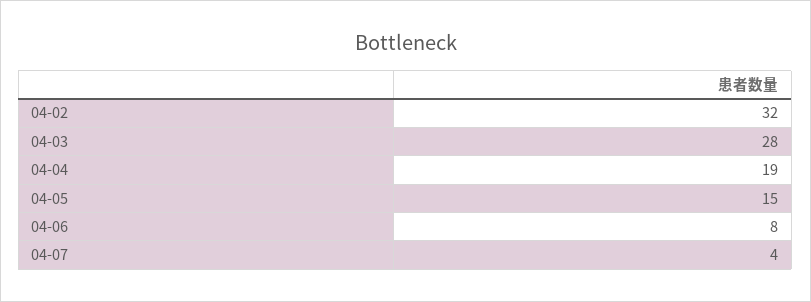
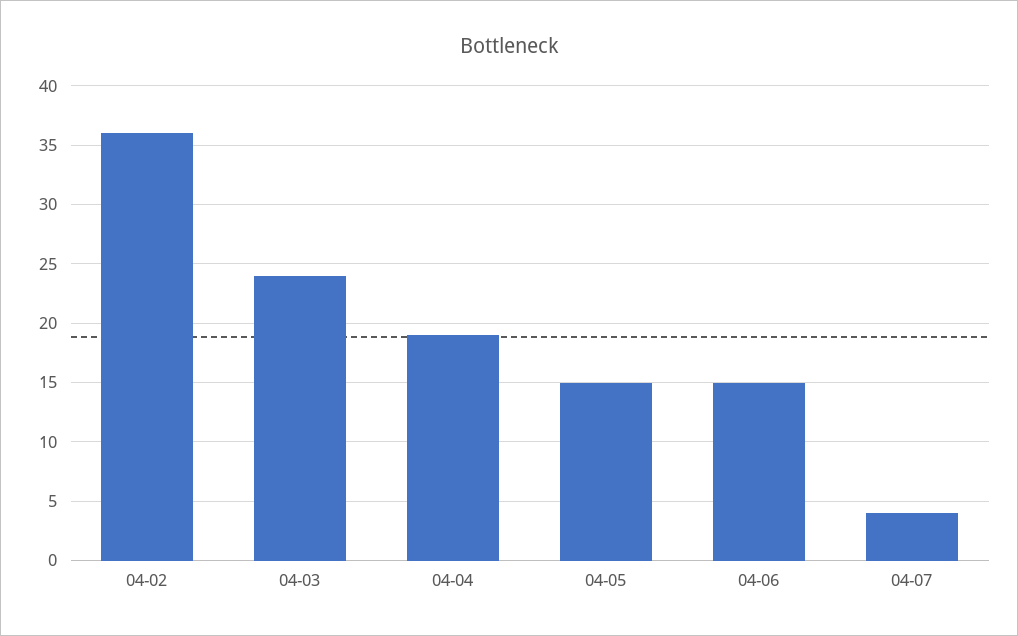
  {
-   "04-02": 32,
+   "04-02": 36,
-   "04-03": 28,
+   "04-03": 24,
    "04-04": 19,
    "04-05": 15,
-   "04-06": 8,
+   "04-06": 15,
    "04-07": 4
  }

